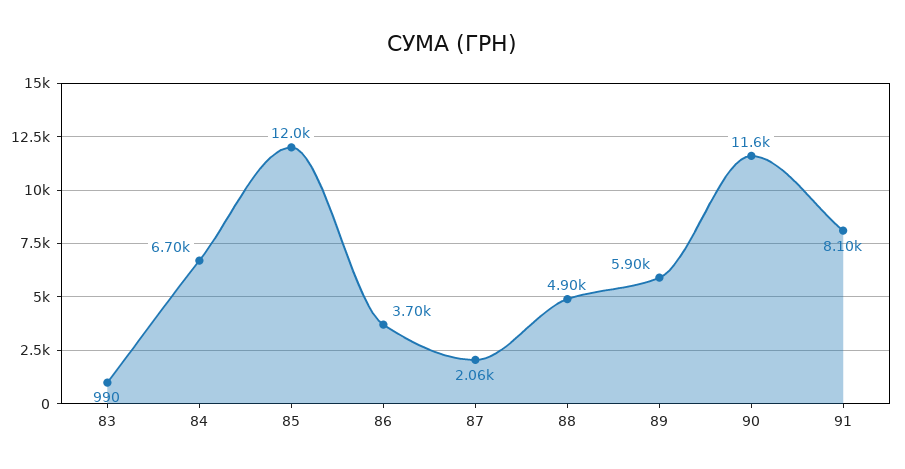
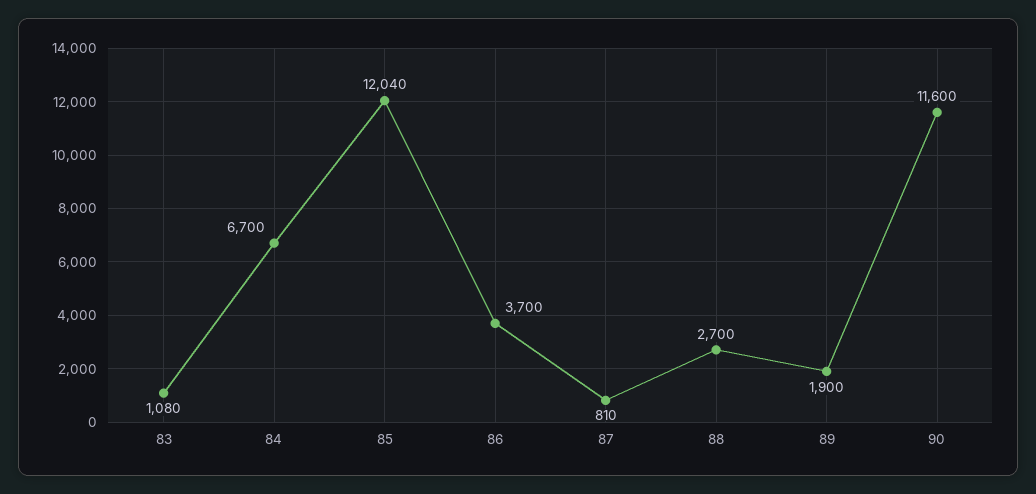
  {
-   "83": 990,
+   "83": 1080,
    "84": 6700,
    "85": 12040,
    "86": 3700,
-   "87": 2060,
+   "87": 810,
-   "88": 4900,
+   "88": 2700,
-   "89": 5900,
+   "89": 1900,
-   "90": 11600,
+   "90": 11600
-   "91": 8100
  }

